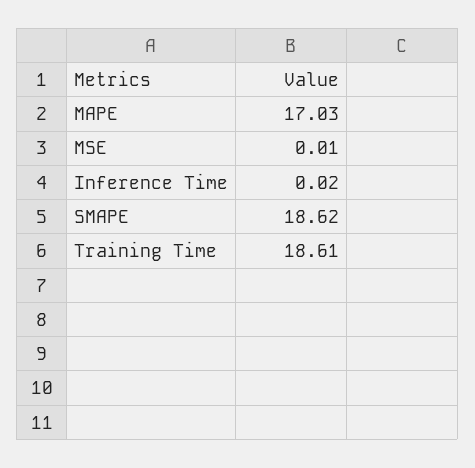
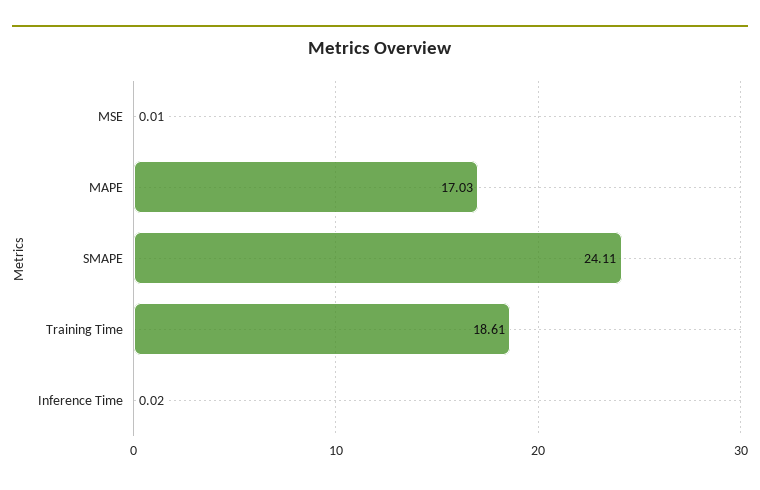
  {
    "MAPE": 17.03,
    "MSE": 0.01,
    "Inference Time": 0.02,
-   "SMAPE": 18.62,
+   "SMAPE": 24.11,
    "Training Time": 18.61
  }

